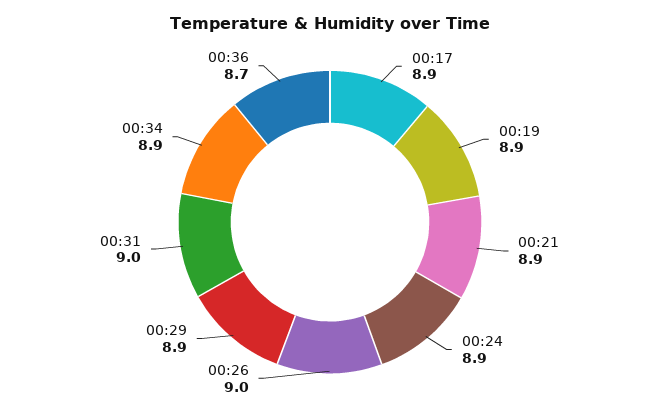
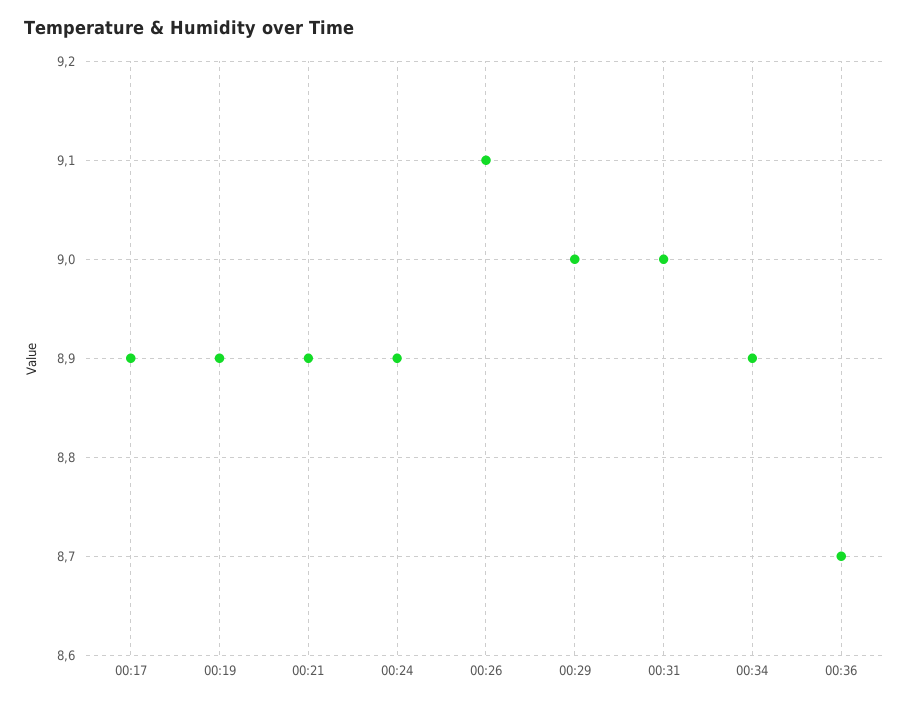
  {
    "00:17": 8.9,
    "00:19": 8.9,
    "00:21": 8.9,
    "00:24": 8.9,
-   "00:26": 9,
+   "00:26": 9.1,
-   "00:29": 8.9,
+   "00:29": 9,
    "00:31": 9,
    "00:34": 8.9,
    "00:36": 8.7
  }

